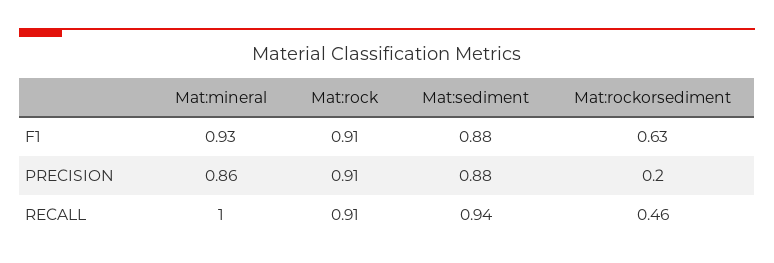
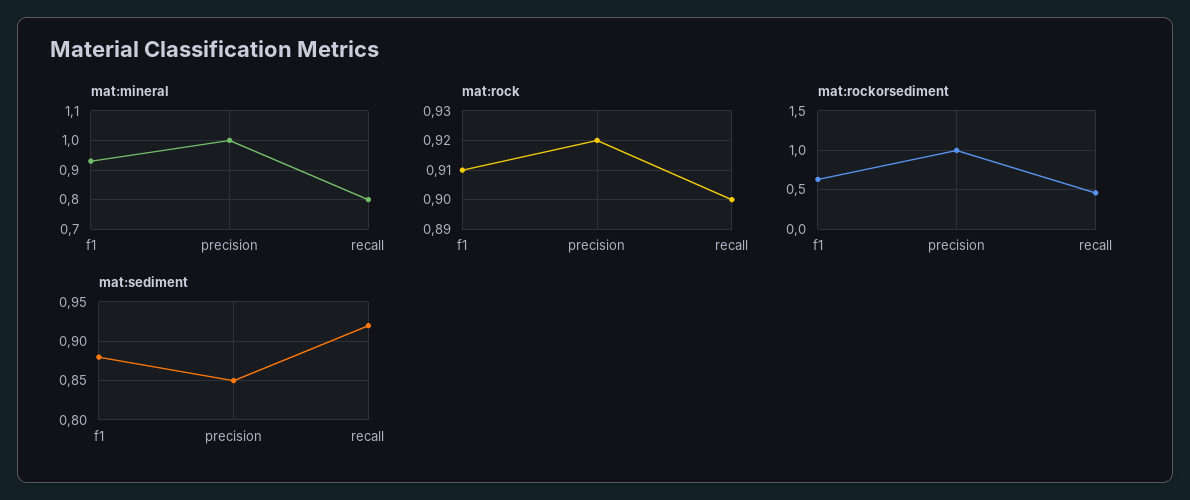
  {
    "Mat:mineral": {
      "F1": 0.93,
-     "PRECISION": 0.86,
+     "PRECISION": 1,
-     "RECALL": 1
+     "RECALL": 0.8
    },
    "Mat:rock": {
      "F1": 0.91,
-     "PRECISION": 0.91,
+     "PRECISION": 0.92,
-     "RECALL": 0.91
+     "RECALL": 0.9
    },
    "Mat:sediment": {
      "F1": 0.88,
-     "PRECISION": 0.88,
+     "PRECISION": 0.85,
-     "RECALL": 0.94
+     "RECALL": 0.92
    },
    "Mat:rockorsediment": {
      "F1": 0.63,
-     "PRECISION": 0.2,
+     "PRECISION": 1,
      "RECALL": 0.46
    }
  }

